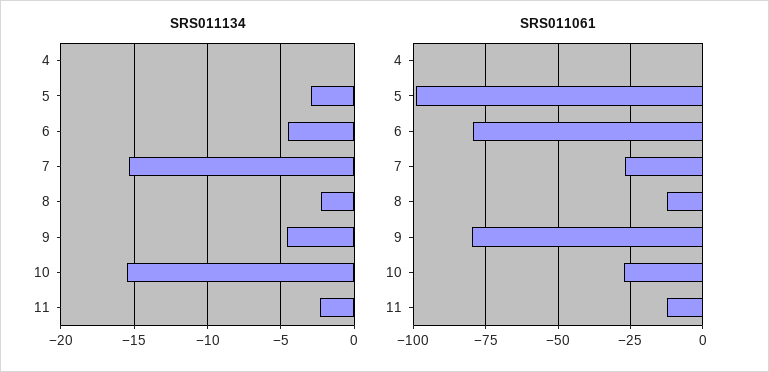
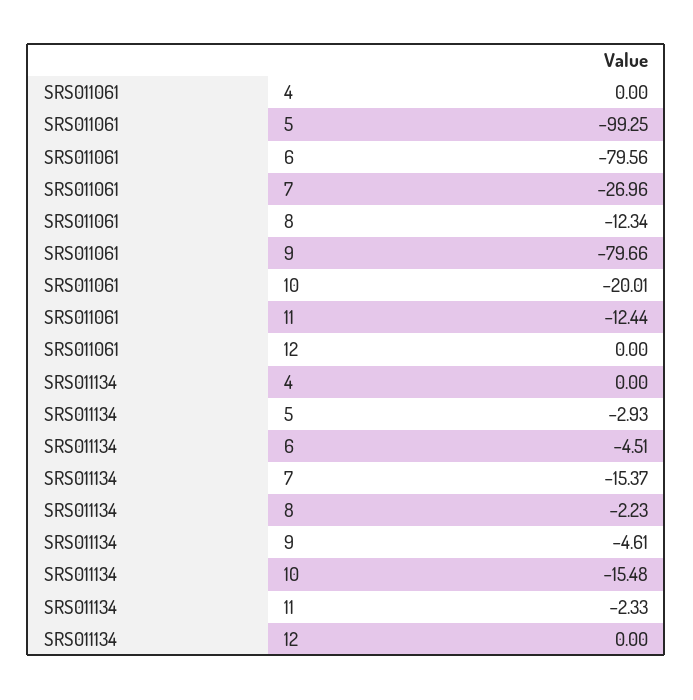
  {
    "SRS011134": {
      "4": 0,
      "5": -2.93,
      "6": -4.51,
      "7": -15.37,
      "8": -2.23,
      "9": -4.61,
      "10": -15.48,
-     "11": -2.33
+     "11": -2.33,
+     "12": 0
    },
    "SRS011061": {
      "4": 0,
      "5": -99.25,
      "6": -79.56,
      "7": -26.96,
      "8": -12.34,
      "9": -79.66,
-     "10": -27.5,
+     "10": -20.01,
-     "11": -12.44
+     "11": -12.44,
+     "12": 0
    }
  }

